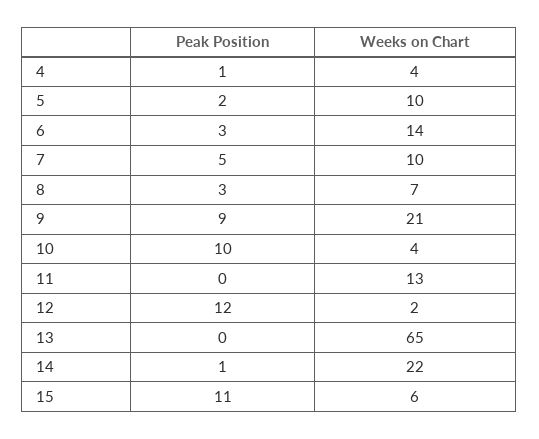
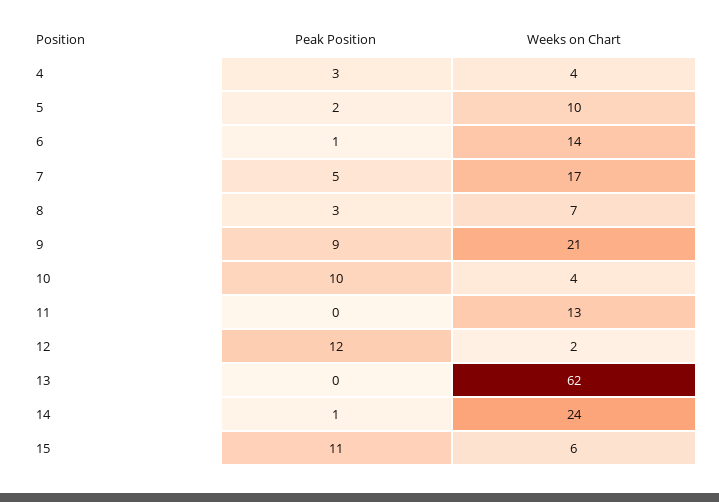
  {
    "Peak Position": {
-     "4": 1,
+     "4": 3,
      "5": 2,
-     "6": 3,
+     "6": 1,
      "7": 5,
      "8": 3,
      "9": 9,
      "10": 10,
      "11": 0,
      "12": 12,
      "13": 0,
      "14": 1,
      "15": 11
    },
    "Weeks on Chart": {
      "4": 4,
      "5": 10,
      "6": 14,
-     "7": 10,
+     "7": 17,
      "8": 7,
      "9": 21,
      "10": 4,
      "11": 13,
      "12": 2,
-     "13": 65,
+     "13": 62,
-     "14": 22,
+     "14": 24,
      "15": 6
    }
  }

